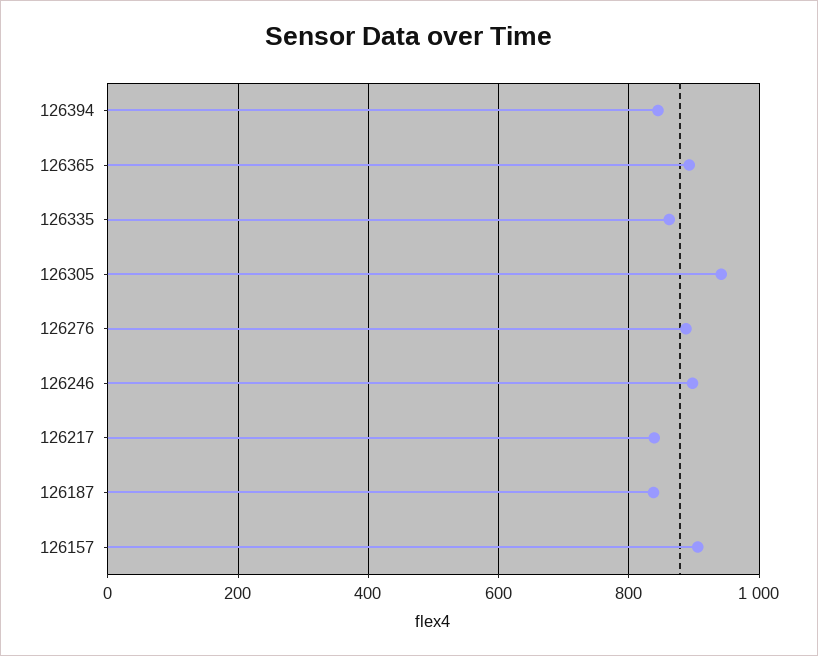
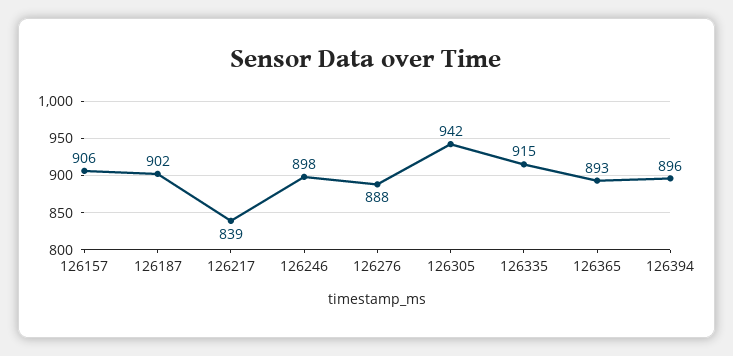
  {
-   "126394": 840,
+   "126394": 896,
    "126365": 893,
-   "126335": 860,
+   "126335": 915,
    "126305": 942,
    "126276": 888,
    "126246": 898,
    "126217": 839,
-   "126187": 840,
+   "126187": 902,
    "126157": 906
  }

